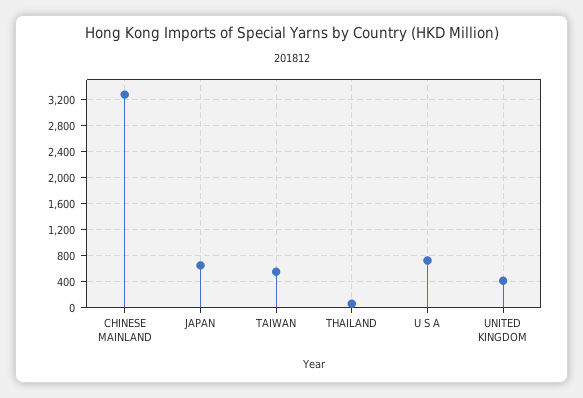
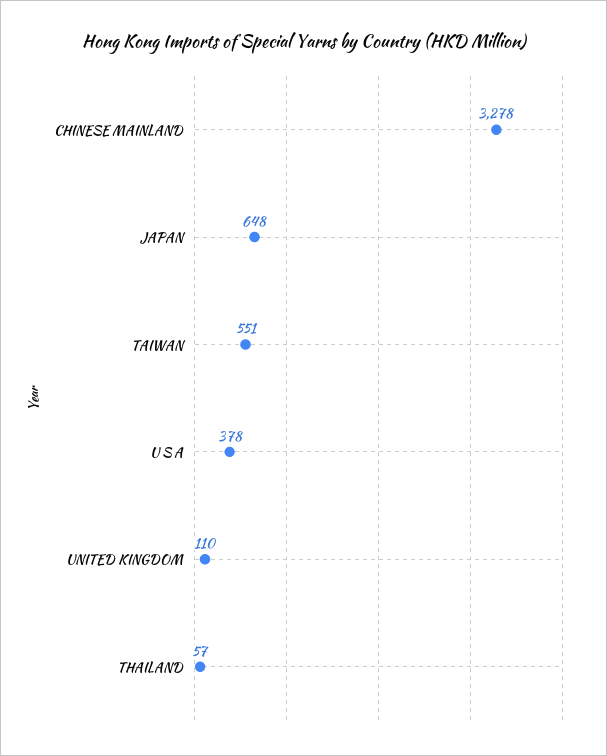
  {
    "CHINESE MAINLAND": 3278,
    "JAPAN": 648,
    "TAIWAN": 551,
    "THAILAND": 57,
-   "U S A": 700,
+   "U S A": 378,
-   "UNITED KINGDOM": 400
+   "UNITED KINGDOM": 110
  }

